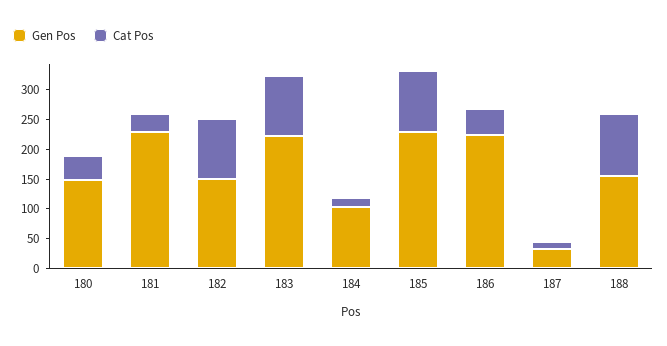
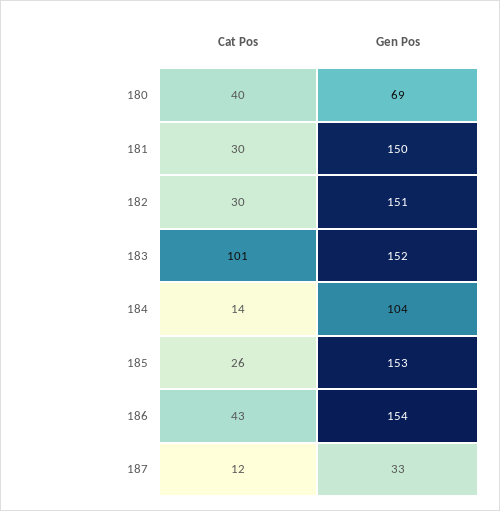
  {
    "Gen Pos": {
-     "180": 150,
+     "180": 69,
-     "181": 225,
+     "181": 150,
      "182": 151,
-     "183": 225,
+     "183": 152,
      "184": 104,
-     "185": 225,
+     "185": 153,
-     "186": 225,
+     "186": 154,
-     "187": 33,
+     "187": 33
-     "188": 150
    },
    "Cat Pos": {
      "180": 40,
      "181": 30,
-     "182": 100,
+     "182": 30,
      "183": 101,
      "184": 14,
-     "185": 100,
+     "185": 26,
      "186": 43,
-     "187": 12,
+     "187": 12
-     "188": 100
    }
  }

